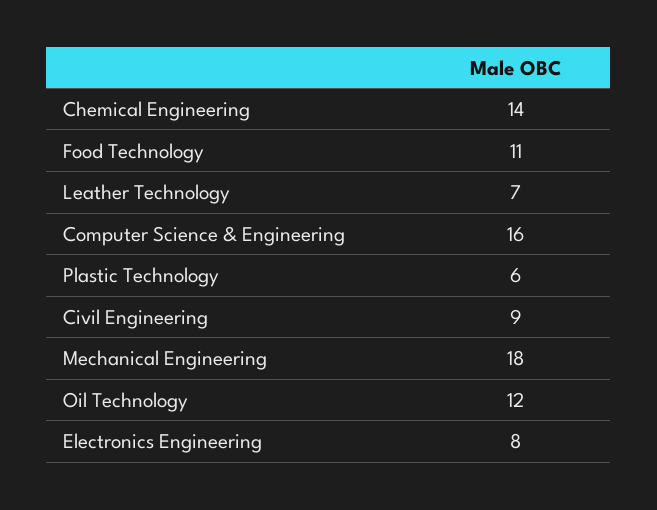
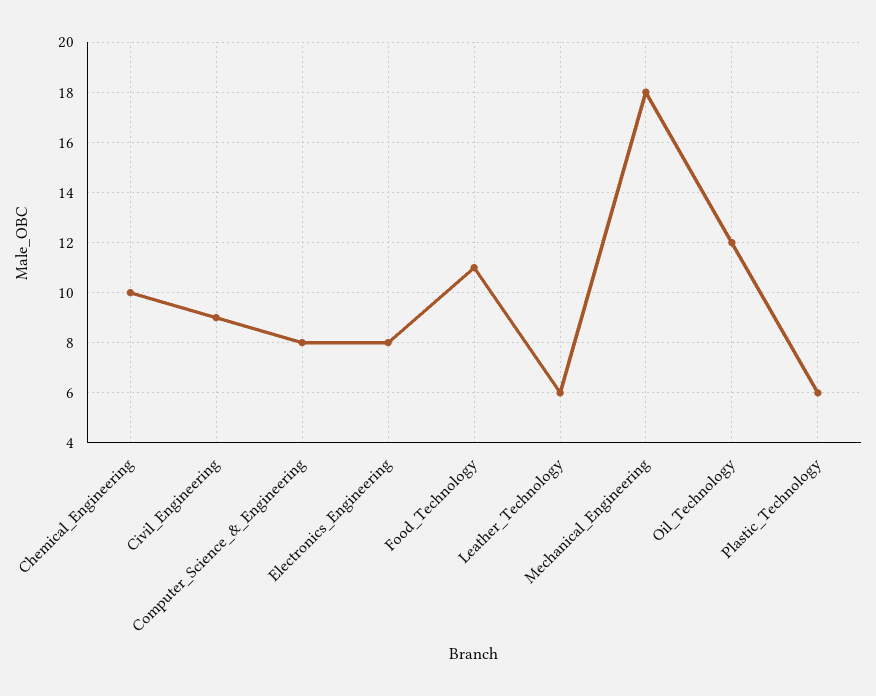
  {
-   "Chemical Engineering": 14,
+   "Chemical Engineering": 10,
    "Food Technology": 11,
-   "Leather Technology": 7,
+   "Leather Technology": 6,
-   "Computer Science & Engineering": 16,
+   "Computer Science & Engineering": 8,
    "Plastic Technology": 6,
    "Civil Engineering": 9,
    "Mechanical Engineering": 18,
    "Oil Technology": 12,
    "Electronics Engineering": 8
  }

